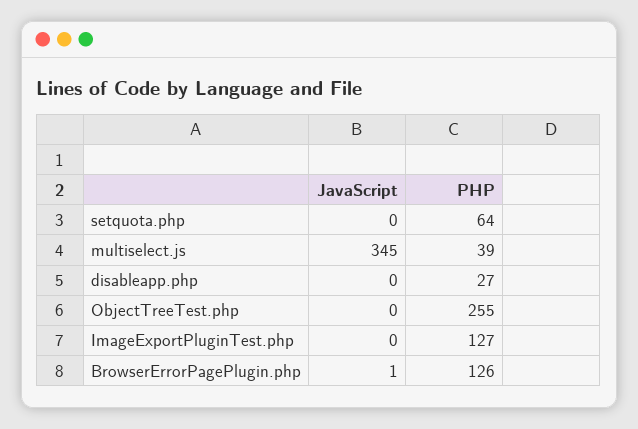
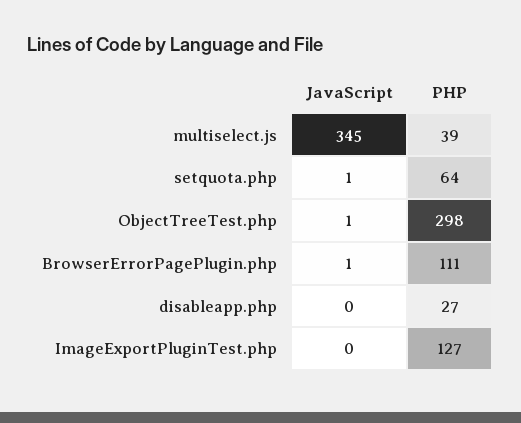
  {
    "JavaScript": {
-     "setquota.php": 0,
+     "setquota.php": 1,
      "multiselect.js": 345,
      "disableapp.php": 0,
-     "ObjectTreeTest.php": 0,
+     "ObjectTreeTest.php": 1,
      "ImageExportPluginTest.php": 0,
      "BrowserErrorPagePlugin.php": 1
    },
    "PHP": {
      "setquota.php": 64,
      "multiselect.js": 39,
      "disableapp.php": 27,
-     "ObjectTreeTest.php": 255,
+     "ObjectTreeTest.php": 298,
      "ImageExportPluginTest.php": 127,
-     "BrowserErrorPagePlugin.php": 126
+     "BrowserErrorPagePlugin.php": 111
    }
  }

